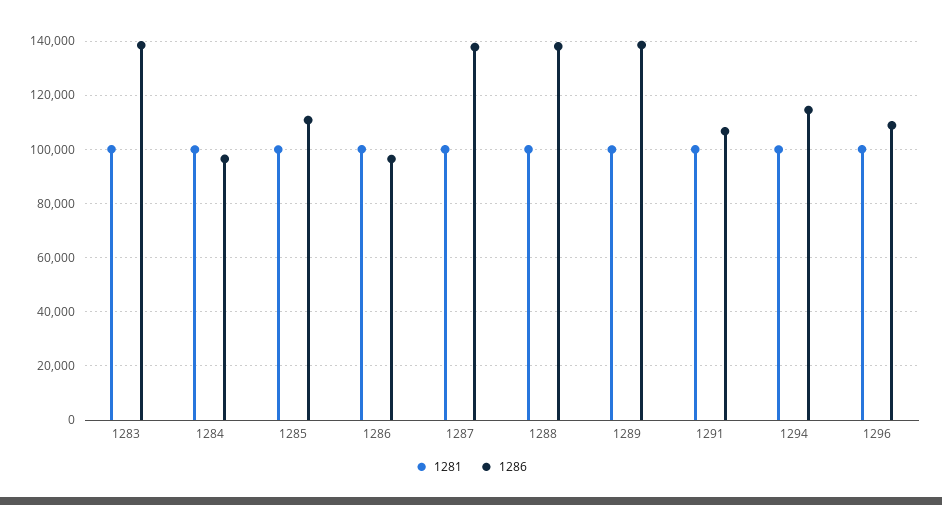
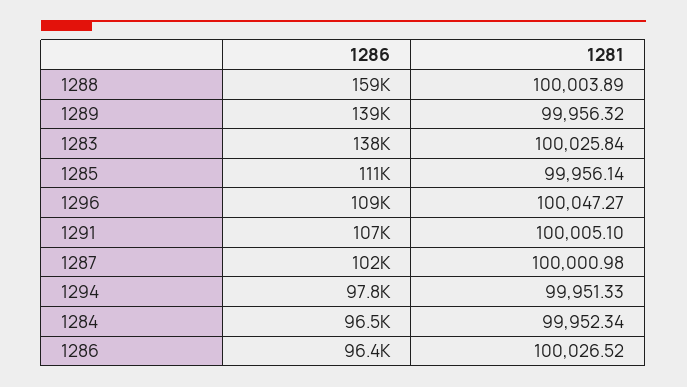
  {
    "1281": {
      "1283": 100025.84,
      "1284": 99952.34,
      "1285": 99956.14,
      "1286": 100026.52,
      "1287": 100000.98,
      "1288": 100003.89,
      "1289": 99956.32,
      "1291": 100005.1,
      "1294": 99951.33,
      "1296": 100047.27
    },
    "1286": {
      "1283": 138000,
      "1284": 96500,
      "1285": 111000,
      "1286": 96400,
-     "1287": 137500,
+     "1287": 102000,
-     "1288": 137500,
+     "1288": 159000,
      "1289": 139000,
      "1291": 107000,
-     "1294": 115000,
+     "1294": 97800,
      "1296": 109000
    }
  }

